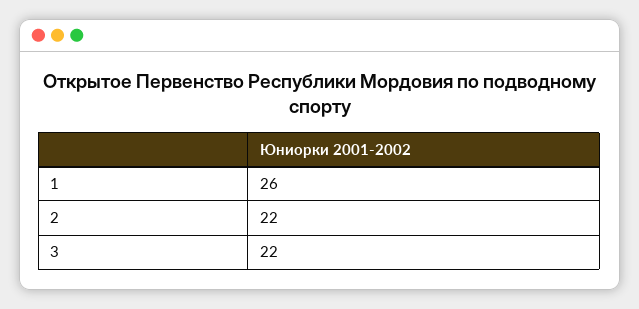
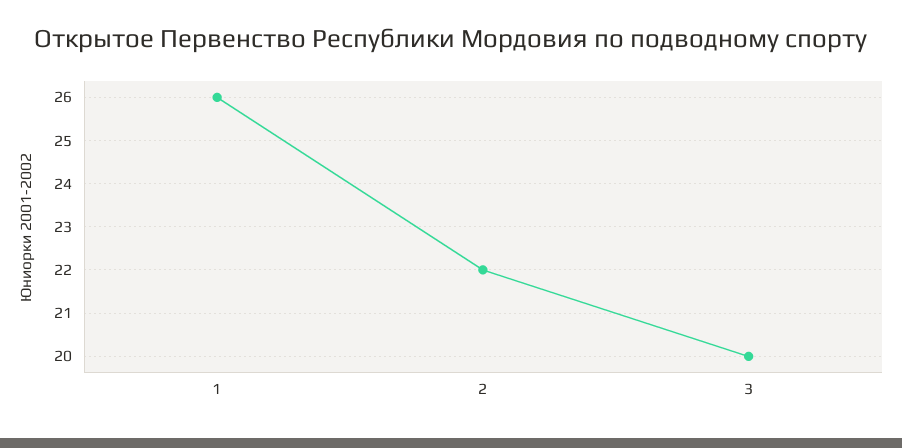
  {
    "1": 26,
    "2": 22,
-   "3": 22
+   "3": 20
  }

